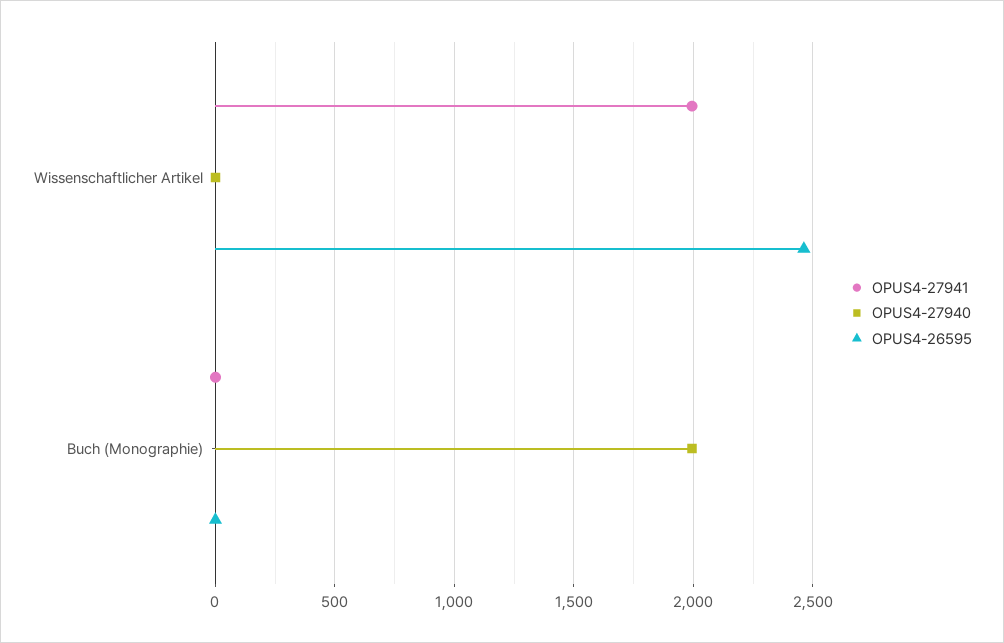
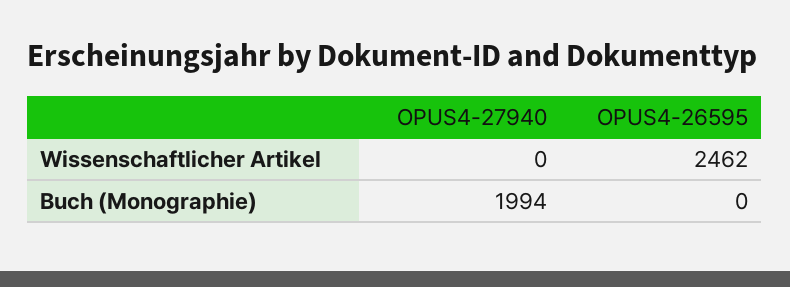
  {
-   "OPUS4-27941": {
-     "Wissenschaftlicher Artikel": 2000,
-     "Buch (Monographie)": 0
-   },
    "OPUS4-27940": {
      "Wissenschaftlicher Artikel": 0,
      "Buch (Monographie)": 1994
    },
    "OPUS4-26595": {
      "Wissenschaftlicher Artikel": 2462,
      "Buch (Monographie)": 0
    }
  }

